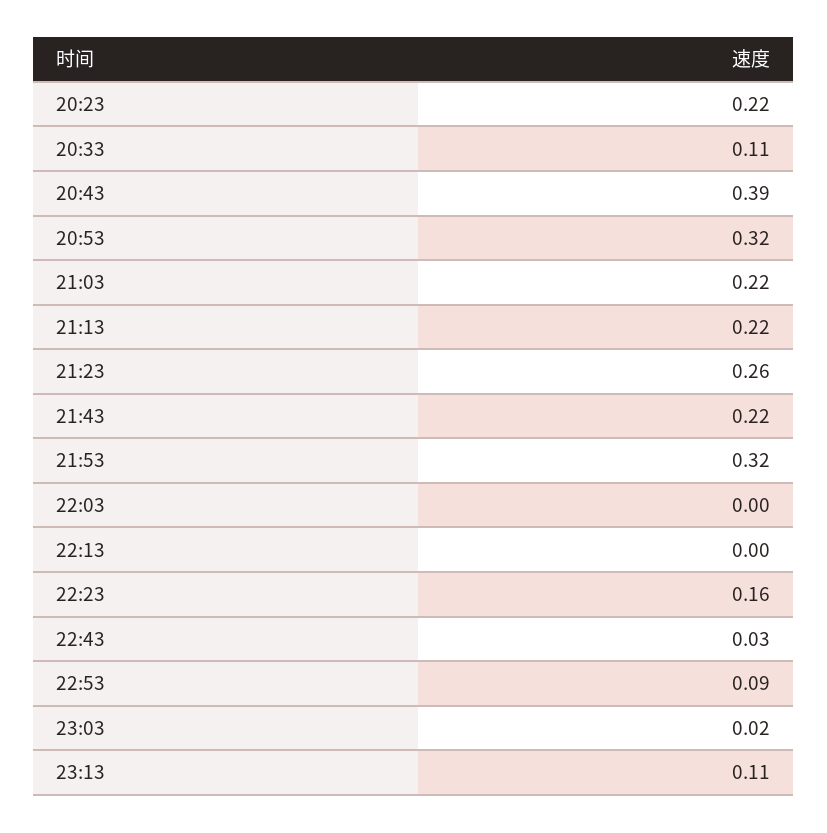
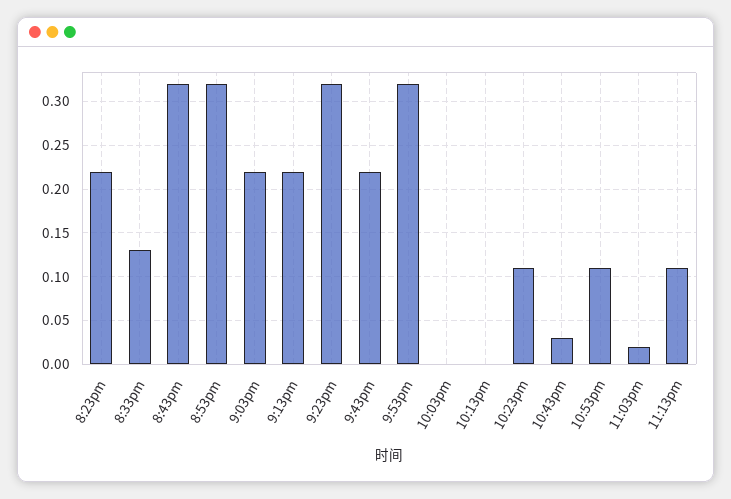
  {
    "20:23": 0.22,
-   "20:33": 0.11,
+   "20:33": 0.13,
-   "20:43": 0.39,
+   "20:43": 0.32,
    "20:53": 0.32,
    "21:03": 0.22,
    "21:13": 0.22,
-   "21:23": 0.26,
+   "21:23": 0.32,
    "21:43": 0.22,
    "21:53": 0.32,
    "22:03": 0,
    "22:13": 0,
-   "22:23": 0.16,
+   "22:23": 0.11,
    "22:43": 0.03,
-   "22:53": 0.09,
+   "22:53": 0.11,
    "23:03": 0.02,
    "23:13": 0.11
  }

